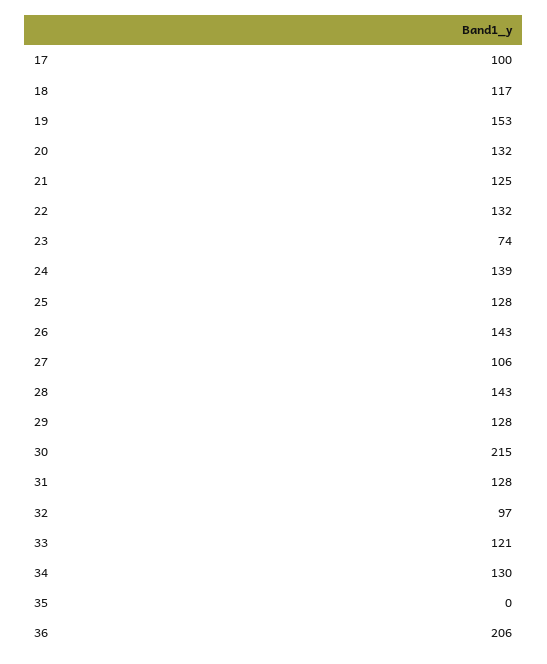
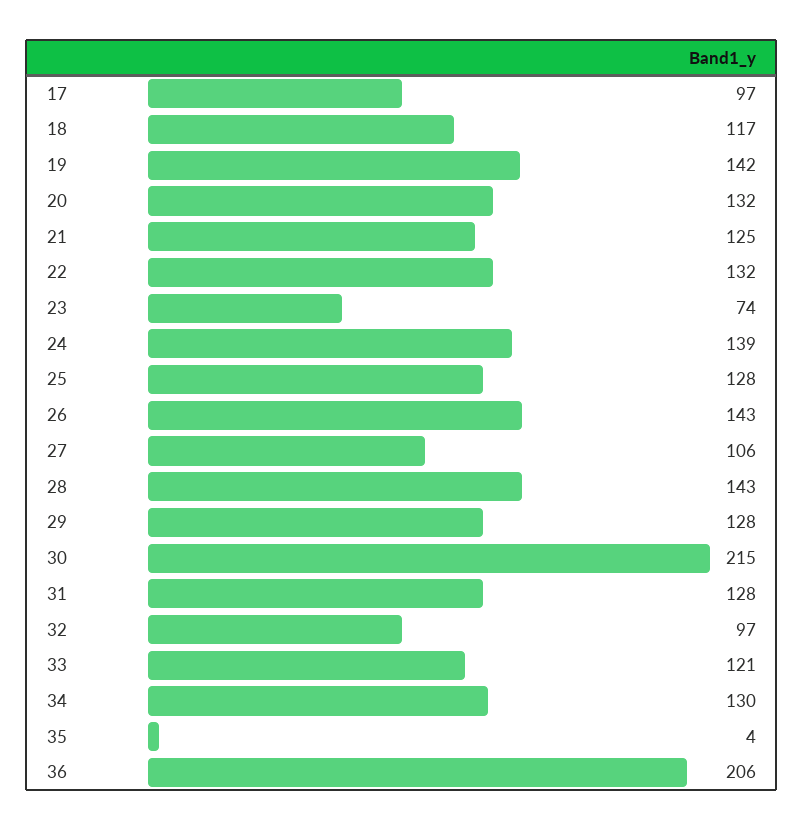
  {
-   "17": 100,
+   "17": 97,
    "18": 117,
-   "19": 153,
+   "19": 142,
    "20": 132,
    "21": 125,
    "22": 132,
    "23": 74,
    "24": 139,
    "25": 128,
    "26": 143,
    "27": 106,
    "28": 143,
    "29": 128,
    "30": 215,
    "31": 128,
    "32": 97,
    "33": 121,
    "34": 130,
-   "35": 0,
+   "35": 4,
    "36": 206
  }

